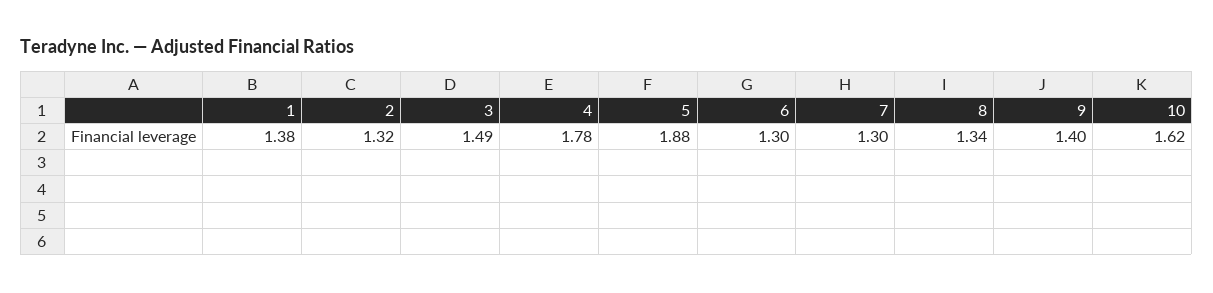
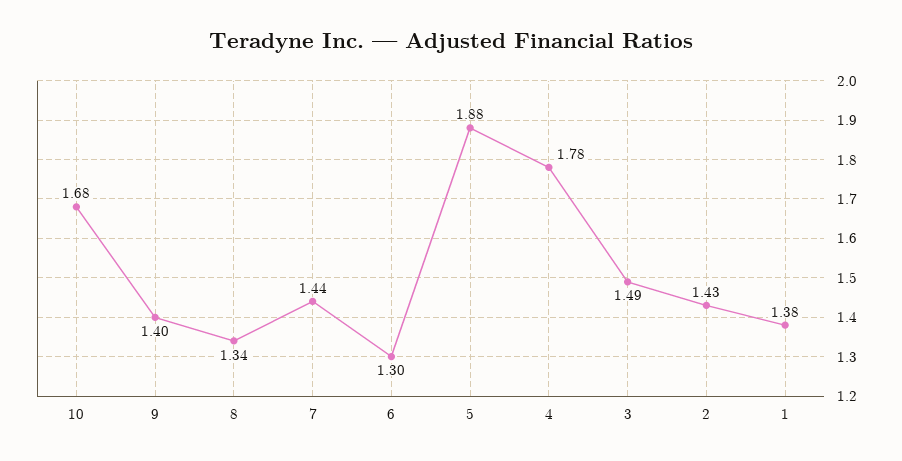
  {
    "1": 1.38,
-   "2": 1.32,
+   "2": 1.43,
    "3": 1.49,
    "4": 1.78,
    "5": 1.88,
    "6": 1.3,
-   "7": 1.3,
+   "7": 1.44,
    "8": 1.34,
    "9": 1.4,
-   "10": 1.62
+   "10": 1.68
  }

